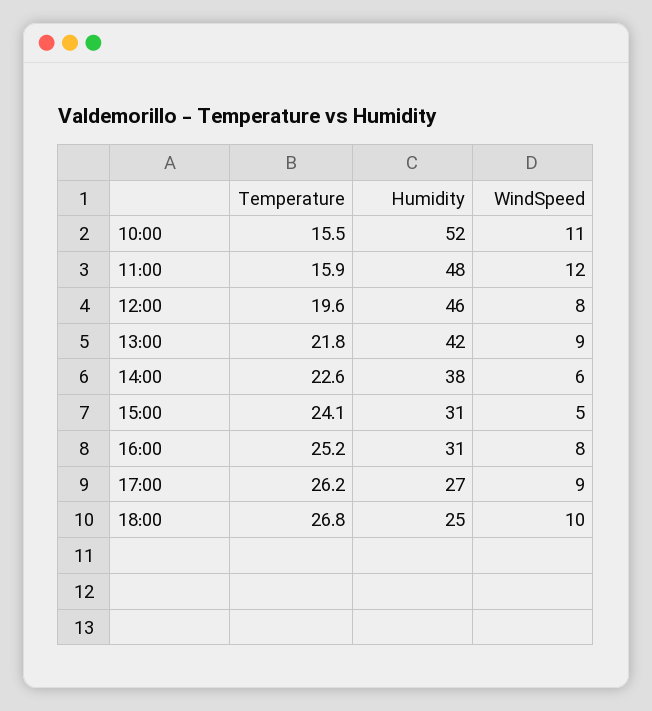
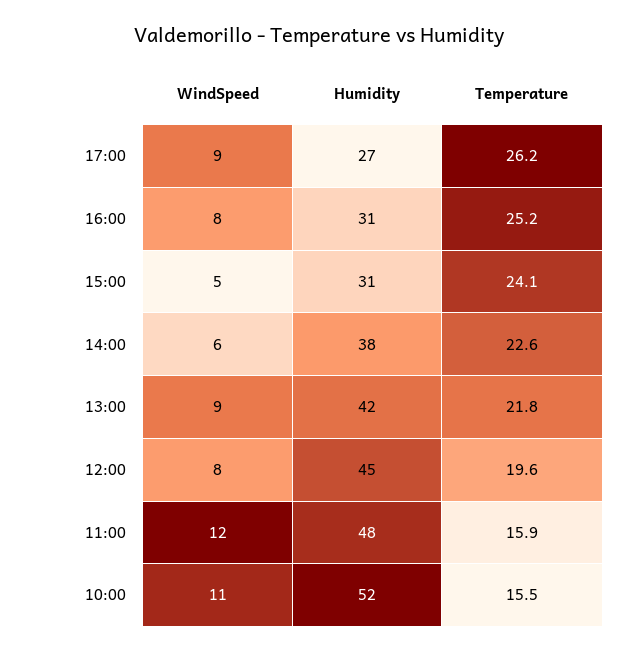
  {
    "Temperature": {
      "10:00": 15.5,
      "11:00": 15.9,
      "12:00": 19.6,
      "13:00": 21.8,
      "14:00": 22.6,
      "15:00": 24.1,
      "16:00": 25.2,
-     "17:00": 26.2,
+     "17:00": 26.2
-     "18:00": 26.8
    },
    "Humidity": {
      "10:00": 52,
      "11:00": 48,
-     "12:00": 46,
+     "12:00": 45,
      "13:00": 42,
      "14:00": 38,
      "15:00": 31,
      "16:00": 31,
-     "17:00": 27,
+     "17:00": 27
-     "18:00": 25
    },
    "WindSpeed": {
      "10:00": 11,
      "11:00": 12,
      "12:00": 8,
      "13:00": 9,
      "14:00": 6,
      "15:00": 5,
      "16:00": 8,
-     "17:00": 9,
+     "17:00": 9
-     "18:00": 10
    }
  }

